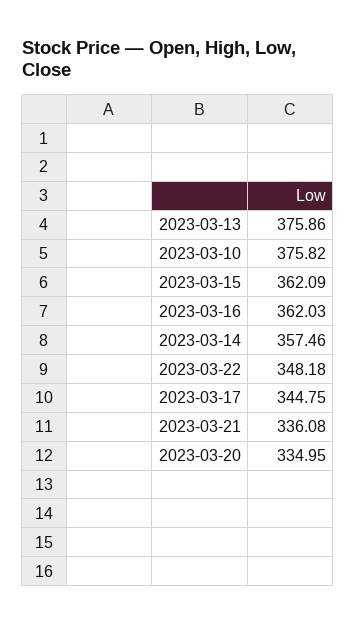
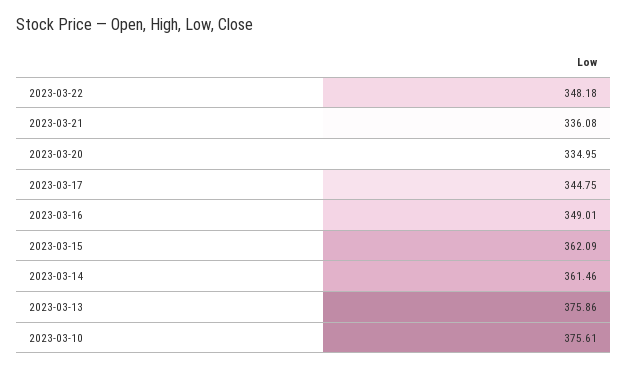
  {
    "2023-03-13": 375.86,
-   "2023-03-10": 375.82,
+   "2023-03-10": 375.61,
    "2023-03-15": 362.09,
-   "2023-03-16": 362.03,
+   "2023-03-16": 349.01,
-   "2023-03-14": 357.46,
+   "2023-03-14": 361.46,
    "2023-03-22": 348.18,
    "2023-03-17": 344.75,
    "2023-03-21": 336.08,
    "2023-03-20": 334.95
  }

